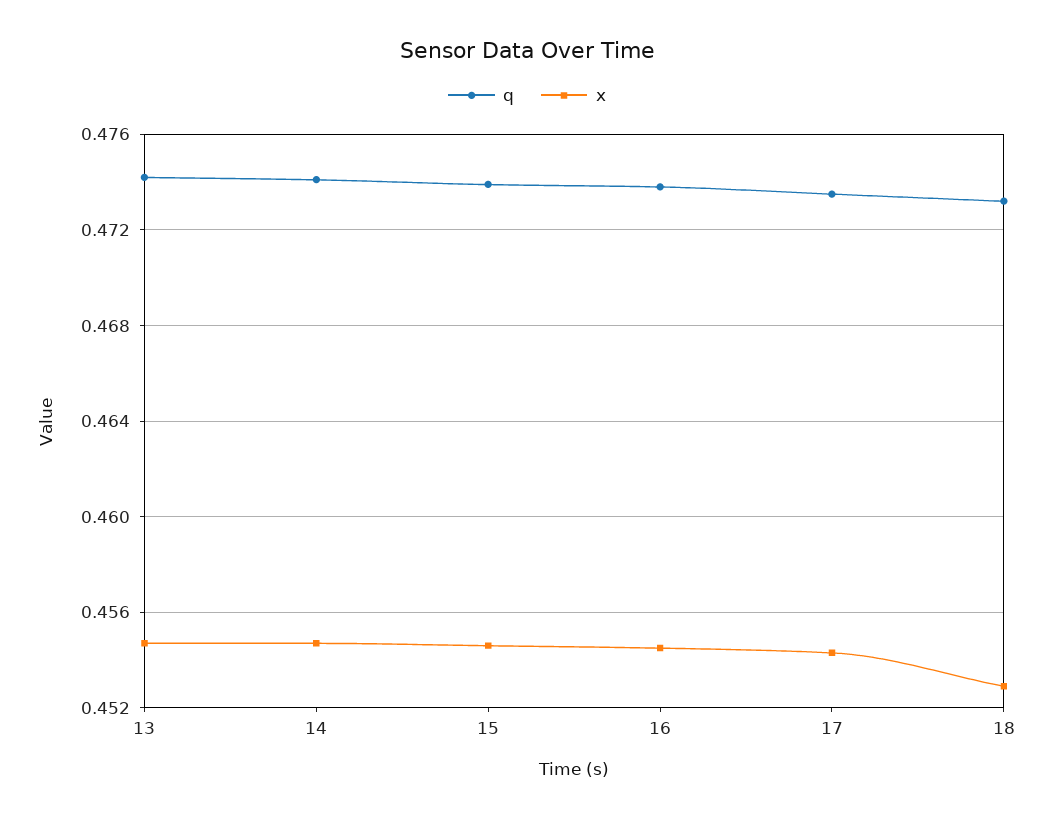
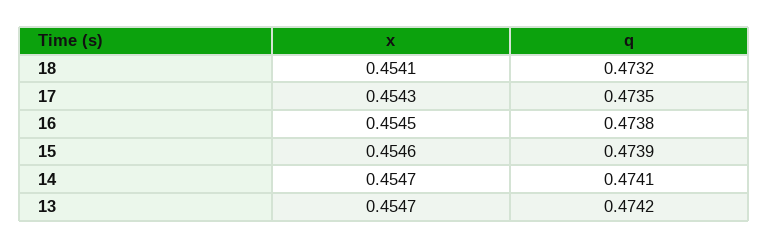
  {
    "q": {
      "13": 0.4742,
      "14": 0.4741,
      "15": 0.4739,
      "16": 0.4738,
      "17": 0.4735,
      "18": 0.4732
    },
    "x": {
      "13": 0.4547,
      "14": 0.4547,
      "15": 0.4546,
      "16": 0.4545,
      "17": 0.4543,
-     "18": 0.453
+     "18": 0.4541
    }
  }

